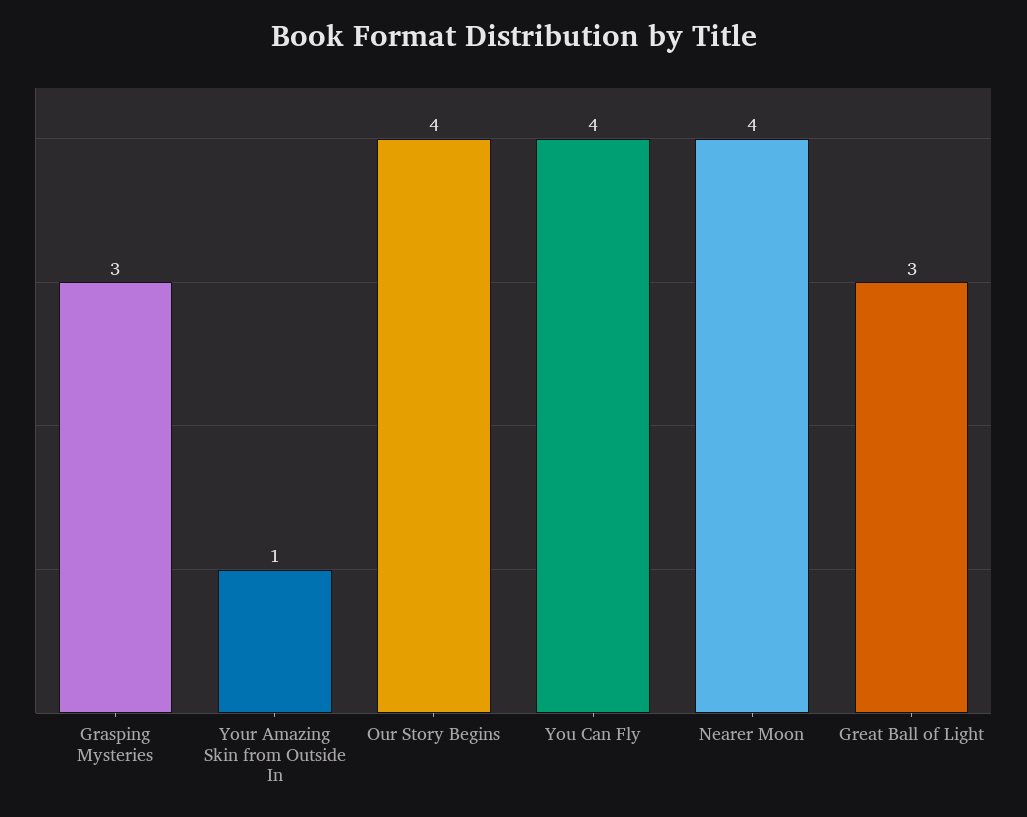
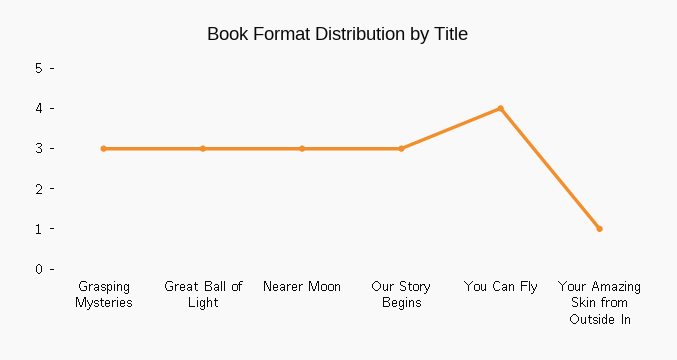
  {
    "Grasping Mysteries": 3,
    "Your Amazing Skin from Outside In": 1,
-   "Our Story Begins": 4,
+   "Our Story Begins": 3,
    "You Can Fly": 4,
-   "Nearer Moon": 4,
+   "Nearer Moon": 3,
    "Great Ball of Light": 3
  }

